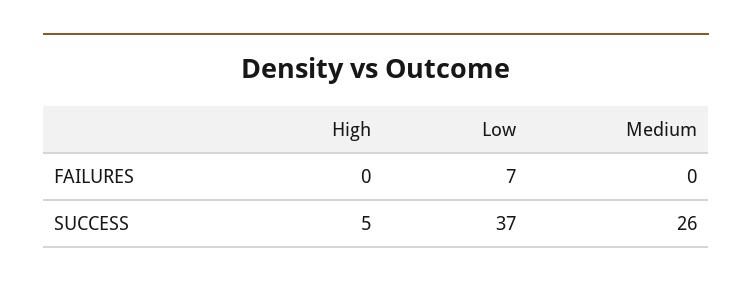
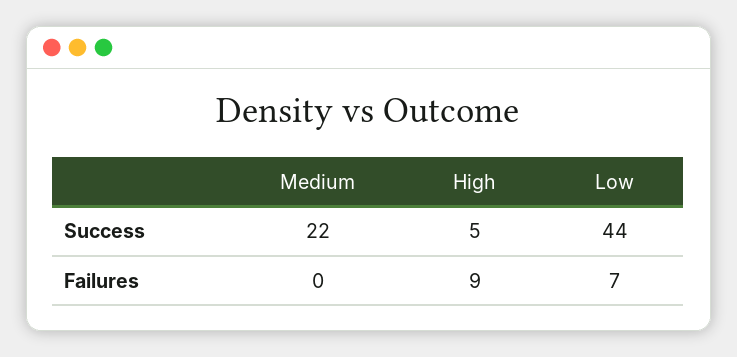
  {
    "High": {
-     "FAILURES": 0,
+     "FAILURES": 9,
      "SUCCESS": 5
    },
    "Low": {
      "FAILURES": 7,
-     "SUCCESS": 37
+     "SUCCESS": 44
    },
    "Medium": {
      "FAILURES": 0,
-     "SUCCESS": 26
+     "SUCCESS": 22
    }
  }

